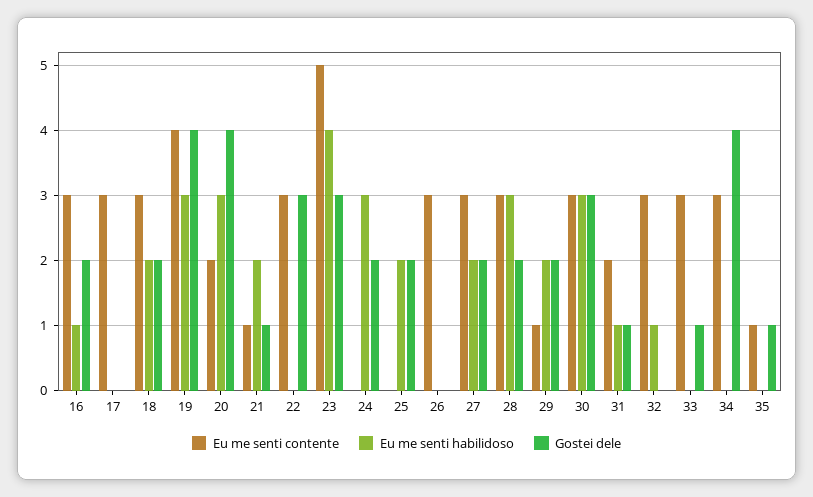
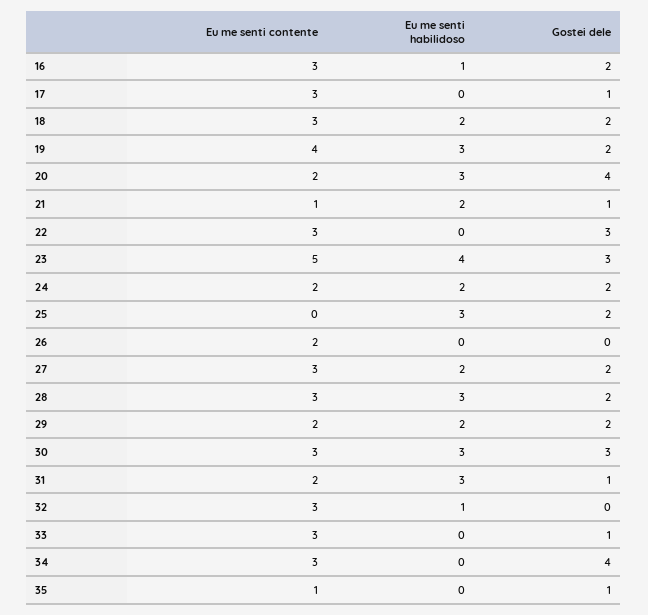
  {
    "Eu me senti contente": {
      "16": 3,
      "17": 3,
      "18": 3,
      "19": 4,
      "20": 2,
      "21": 1,
      "22": 3,
      "23": 5,
-     "24": 0,
+     "24": 2,
      "25": 0,
-     "26": 3,
+     "26": 2,
      "27": 3,
      "28": 3,
-     "29": 1,
+     "29": 2,
      "30": 3,
      "31": 2,
      "32": 3,
      "33": 3,
      "34": 3,
      "35": 1
    },
    "Eu me senti habilidoso": {
      "16": 1,
      "17": 0,
      "18": 2,
      "19": 3,
      "20": 3,
      "21": 2,
      "22": 0,
      "23": 4,
-     "24": 3,
+     "24": 2,
-     "25": 2,
+     "25": 3,
      "26": 0,
      "27": 2,
      "28": 3,
      "29": 2,
      "30": 3,
-     "31": 1,
+     "31": 3,
      "32": 1,
      "33": 0,
      "34": 0,
      "35": 0
    },
    "Gostei dele": {
      "16": 2,
-     "17": 0,
+     "17": 1,
      "18": 2,
-     "19": 4,
+     "19": 2,
      "20": 4,
      "21": 1,
      "22": 3,
      "23": 3,
      "24": 2,
      "25": 2,
      "26": 0,
      "27": 2,
      "28": 2,
      "29": 2,
      "30": 3,
      "31": 1,
      "32": 0,
      "33": 1,
      "34": 4,
      "35": 1
    }
  }

